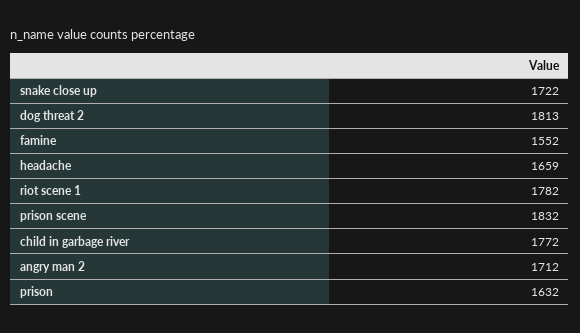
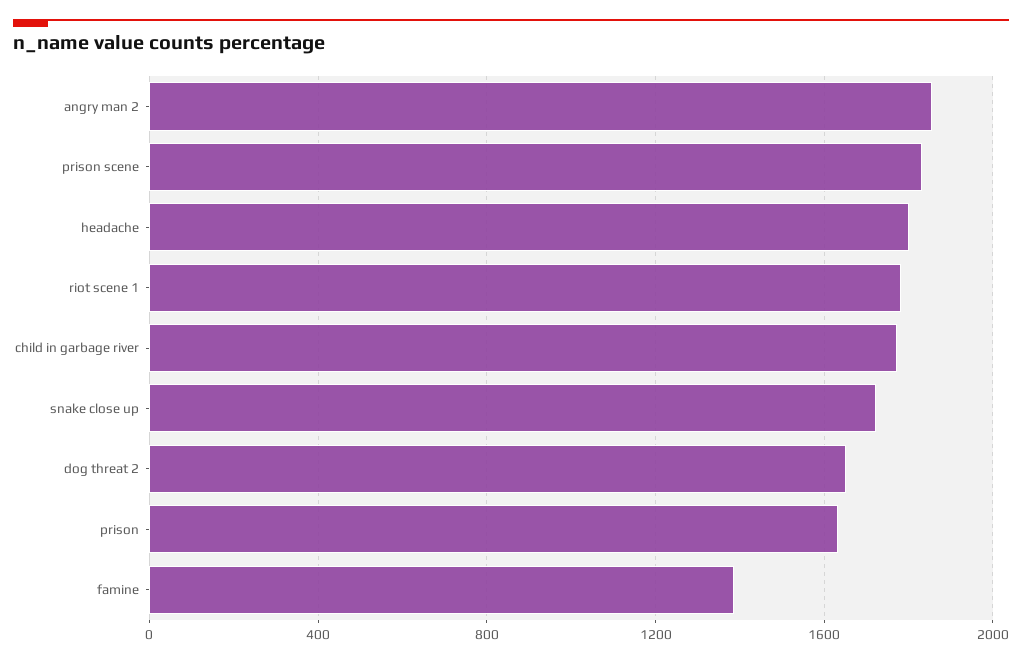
  {
    "snake close up": 1722,
-   "dog threat 2": 1813,
+   "dog threat 2": 1650,
-   "famine": 1552,
+   "famine": 1400,
-   "headache": 1659,
+   "headache": 1800,
    "riot scene 1": 1782,
    "prison scene": 1832,
    "child in garbage river": 1772,
-   "angry man 2": 1712,
+   "angry man 2": 1850,
    "prison": 1632
  }

